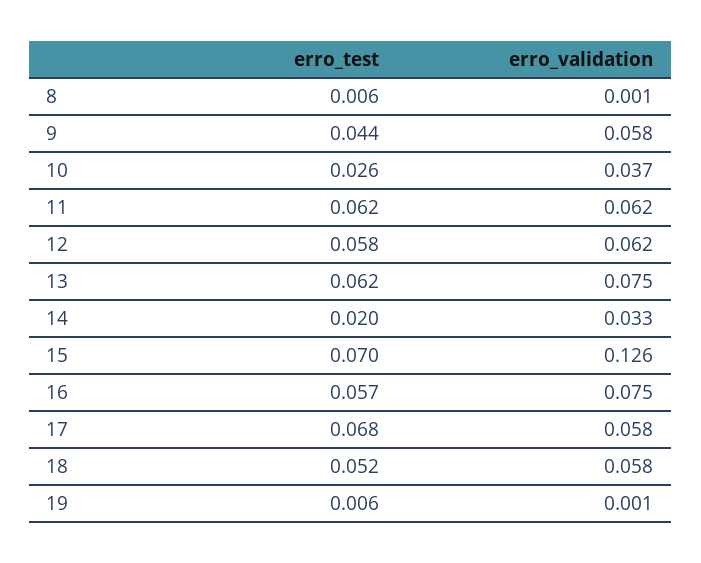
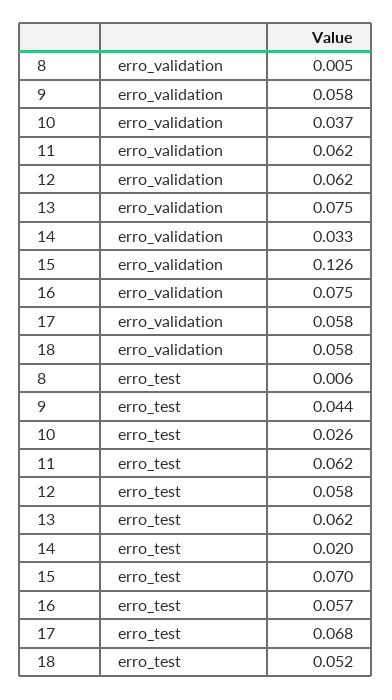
  {
    "erro_test": {
      "8": 0.006,
      "9": 0.044,
      "10": 0.026,
      "11": 0.062,
      "12": 0.058,
      "13": 0.062,
      "14": 0.02,
      "15": 0.07,
      "16": 0.057,
      "17": 0.068,
-     "18": 0.052,
+     "18": 0.052
-     "19": 0.006
    },
    "erro_validation": {
-     "8": 0.001,
+     "8": 0.005,
      "9": 0.058,
      "10": 0.037,
      "11": 0.062,
      "12": 0.062,
      "13": 0.075,
      "14": 0.033,
      "15": 0.126,
      "16": 0.075,
      "17": 0.058,
-     "18": 0.058,
+     "18": 0.058
-     "19": 0.001
    }
  }

